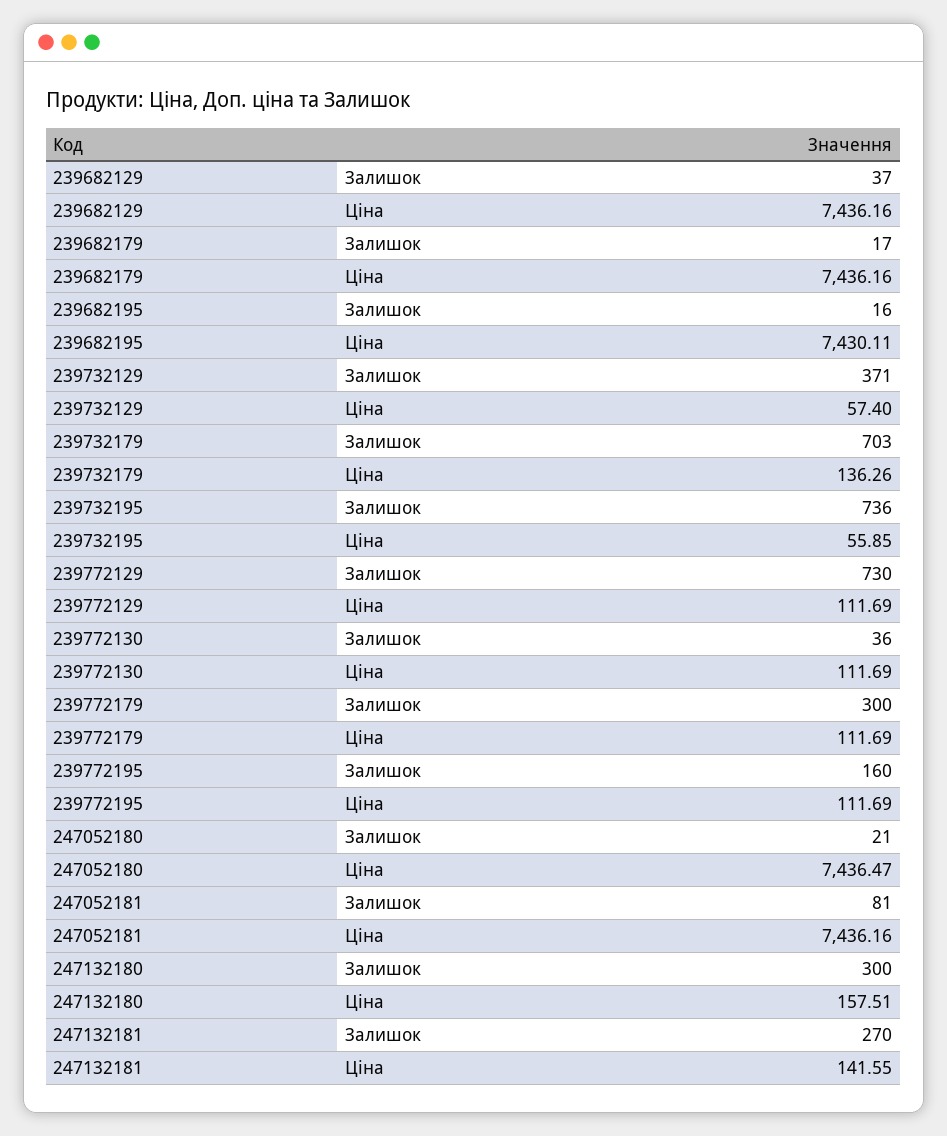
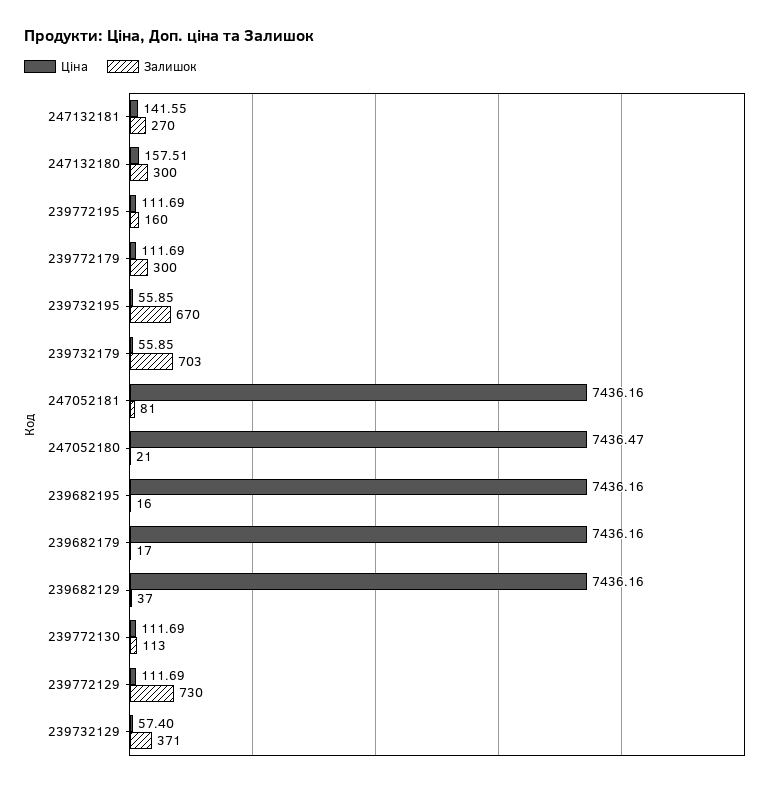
  {
    "Залишок": {
      "239682129": 37,
      "239682179": 17,
      "239682195": 16,
      "239732129": 371,
      "239732179": 703,
-     "239732195": 736,
+     "239732195": 670,
      "239772129": 730,
-     "239772130": 36,
+     "239772130": 113,
      "239772179": 300,
      "239772195": 160,
      "247052180": 21,
      "247052181": 81,
      "247132180": 300,
      "247132181": 270
    },
    "Ціна": {
      "239682129": 7436.16,
      "239682179": 7436.16,
-     "239682195": 7430.11,
+     "239682195": 7436.16,
      "239732129": 57.4,
-     "239732179": 136.26,
+     "239732179": 55.85,
      "239732195": 55.85,
      "239772129": 111.69,
      "239772130": 111.69,
      "239772179": 111.69,
      "239772195": 111.69,
      "247052180": 7436.47,
      "247052181": 7436.16,
      "247132180": 157.51,
      "247132181": 141.55
    }
  }

